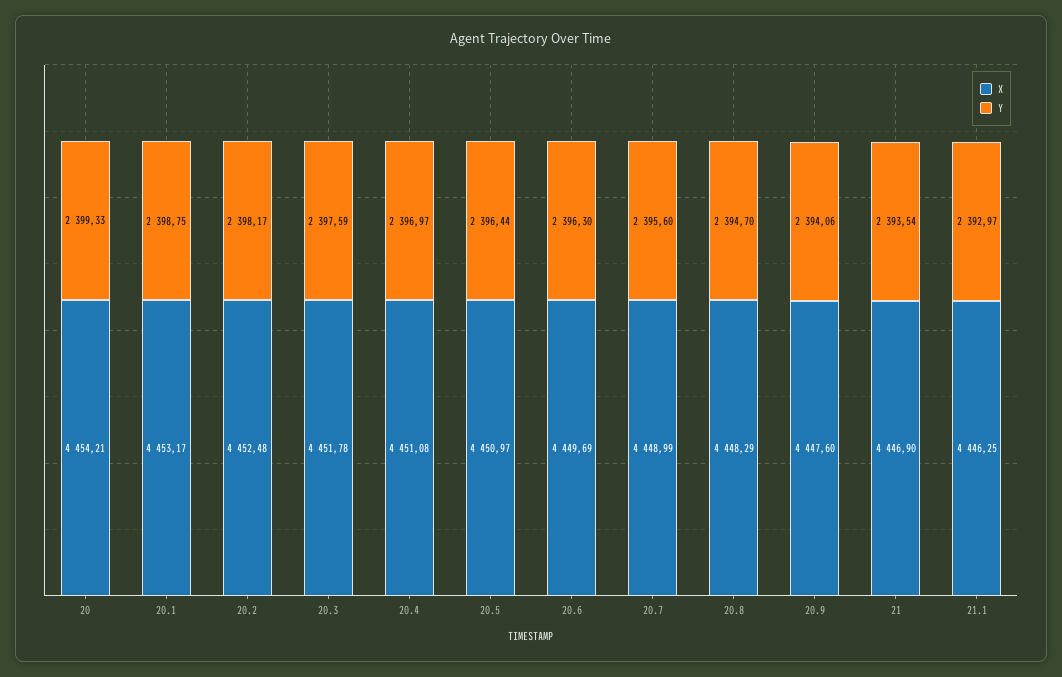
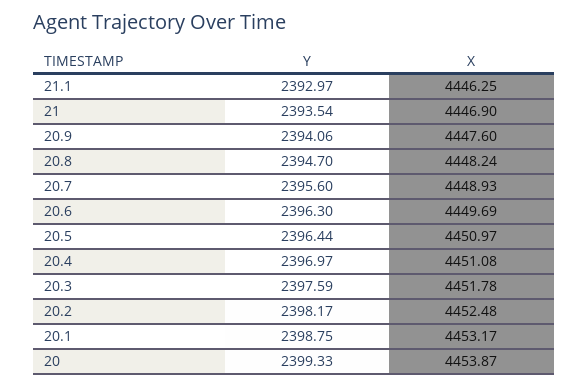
  {
    "X": {
-     "20": 4454.21,
+     "20": 4453.87,
      "20.1": 4453.17,
      "20.2": 4452.48,
      "20.3": 4451.78,
      "20.4": 4451.08,
      "20.5": 4450.97,
      "20.6": 4449.69,
-     "20.7": 4448.99,
+     "20.7": 4448.93,
-     "20.8": 4448.29,
+     "20.8": 4448.24,
      "20.9": 4447.6,
      "21": 4446.9,
      "21.1": 4446.25
    },
    "Y": {
      "20": 2399.33,
      "20.1": 2398.75,
      "20.2": 2398.17,
      "20.3": 2397.59,
      "20.4": 2396.97,
      "20.5": 2396.44,
      "20.6": 2396.3,
      "20.7": 2395.6,
      "20.8": 2394.7,
      "20.9": 2394.06,
      "21": 2393.54,
      "21.1": 2392.97
    }
  }

